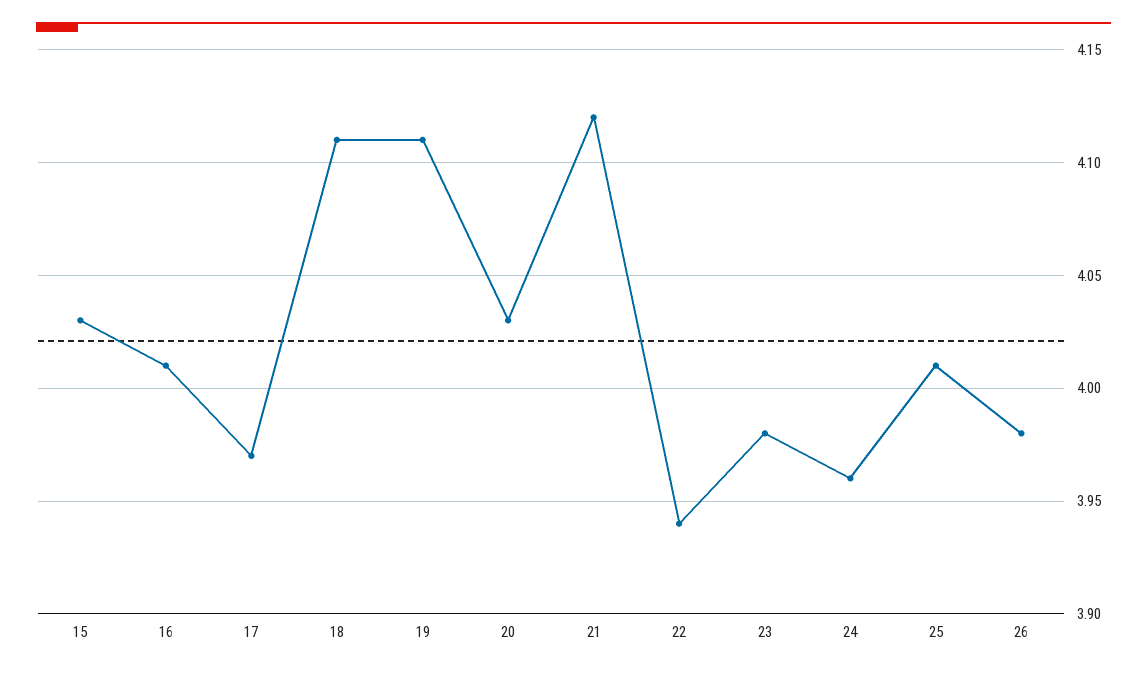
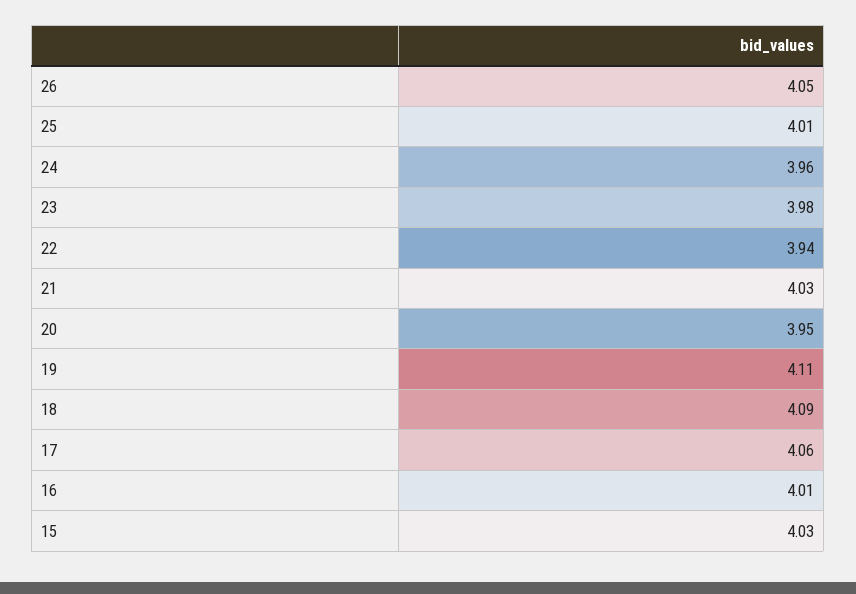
  {
    "15": 4.03,
    "16": 4.01,
-   "17": 3.97,
+   "17": 4.06,
-   "18": 4.11,
+   "18": 4.09,
    "19": 4.11,
-   "20": 4.03,
+   "20": 3.95,
-   "21": 4.12,
+   "21": 4.03,
    "22": 3.94,
    "23": 3.98,
    "24": 3.96,
    "25": 4.01,
-   "26": 3.98
+   "26": 4.05
  }

